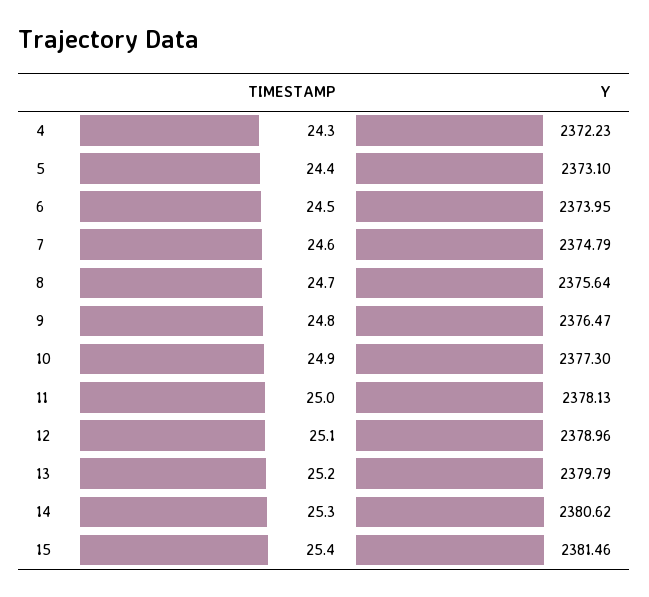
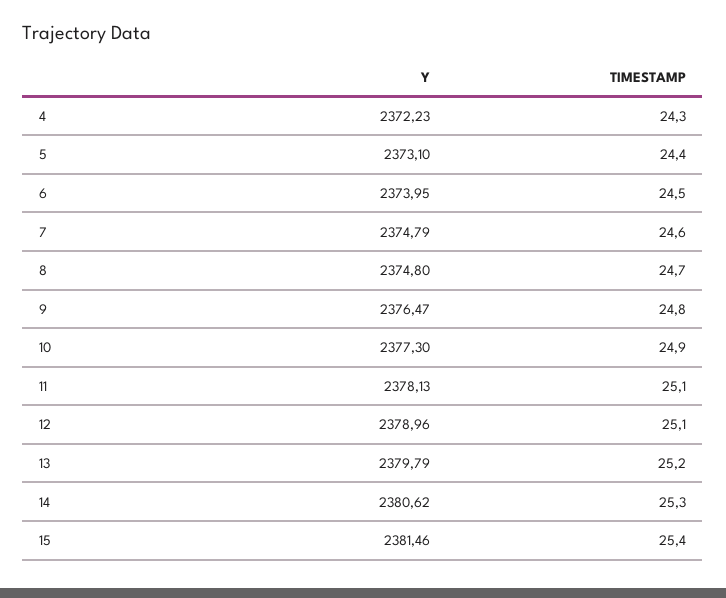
  {
    "TIMESTAMP": {
      "4": 24.3,
      "5": 24.4,
      "6": 24.5,
      "7": 24.6,
      "8": 24.7,
      "9": 24.8,
      "10": 24.9,
-     "11": 25,
+     "11": 25.1,
      "12": 25.1,
      "13": 25.2,
      "14": 25.3,
      "15": 25.4
    },
    "Y": {
      "4": 2372.23,
      "5": 2373.1,
      "6": 2373.95,
      "7": 2374.79,
-     "8": 2375.64,
+     "8": 2374.8,
      "9": 2376.47,
      "10": 2377.3,
      "11": 2378.13,
      "12": 2378.96,
      "13": 2379.79,
      "14": 2380.62,
      "15": 2381.46
    }
  }

